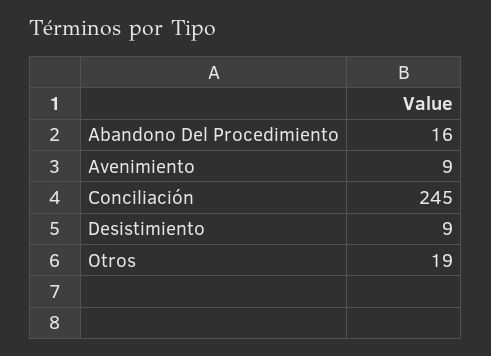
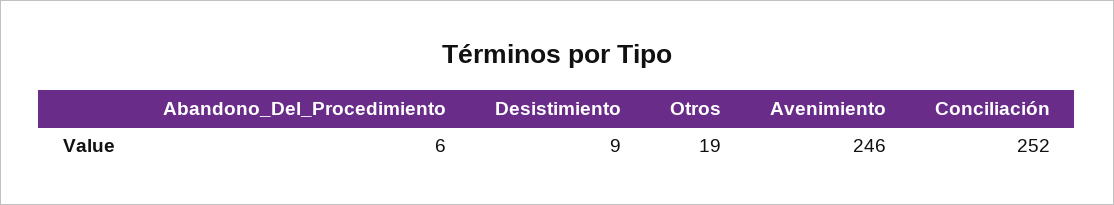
  {
-   "Abandono Del Procedimiento": 16,
+   "Abandono Del Procedimiento": 6,
-   "Avenimiento": 9,
+   "Avenimiento": 246,
-   "Conciliación": 245,
+   "Conciliación": 252,
    "Desistimiento": 9,
    "Otros": 19
  }

